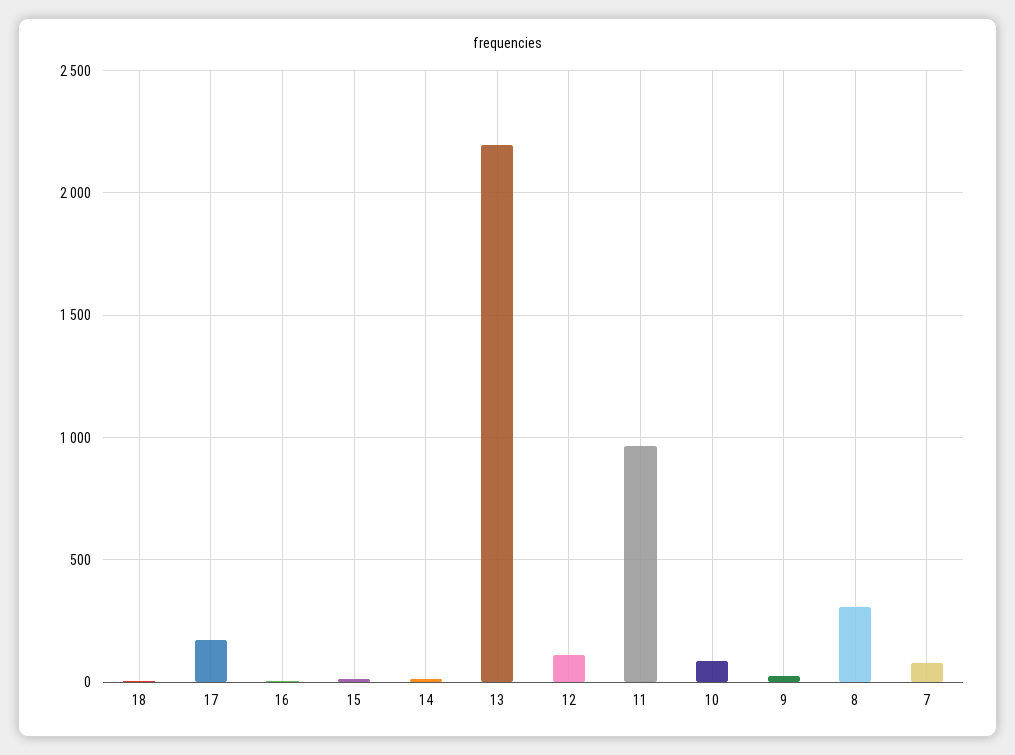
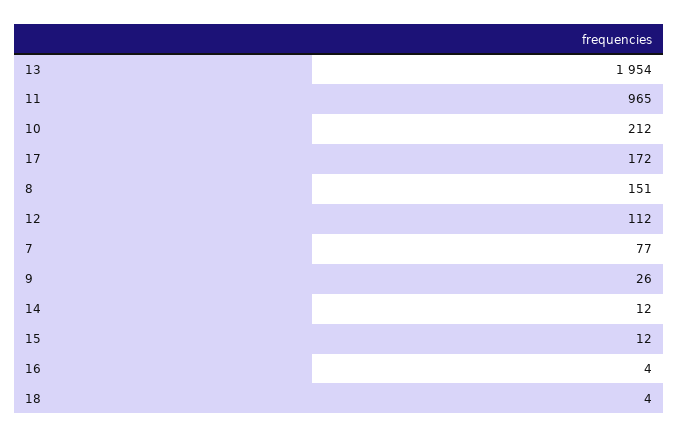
  {
    "18": 4,
    "17": 172,
    "16": 4,
    "15": 12,
    "14": 12,
-   "13": 2200,
+   "13": 1954,
    "12": 112,
    "11": 965,
-   "10": 100,
+   "10": 212,
    "9": 26,
-   "8": 300,
+   "8": 151,
    "7": 77
  }

